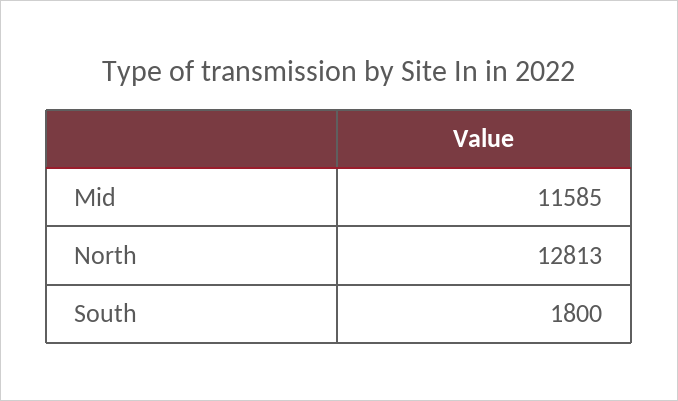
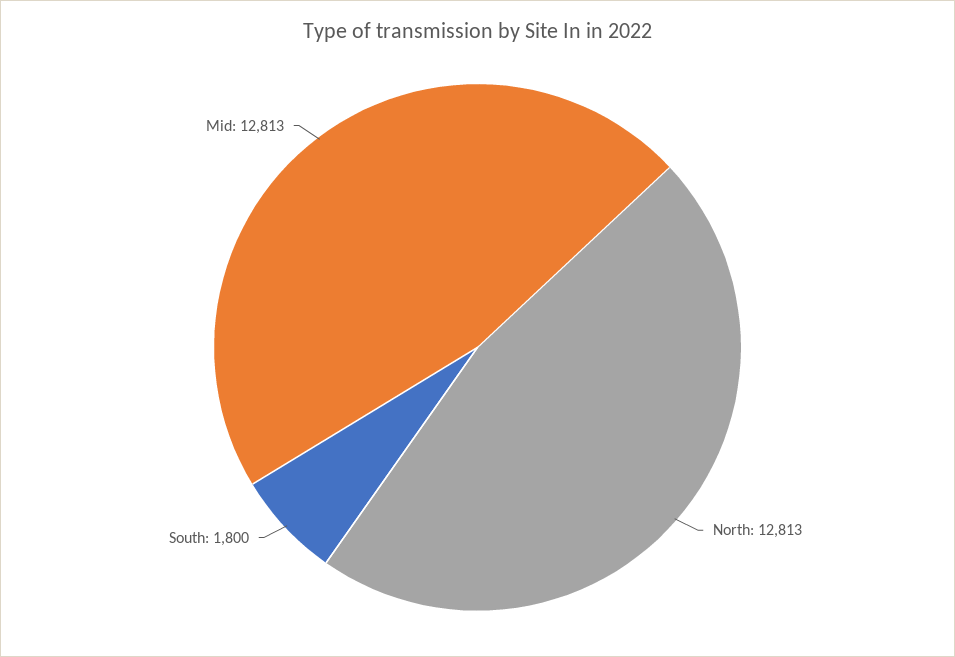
  {
-   "Mid": 11585,
+   "Mid": 12813,
    "North": 12813,
    "South": 1800
  }

